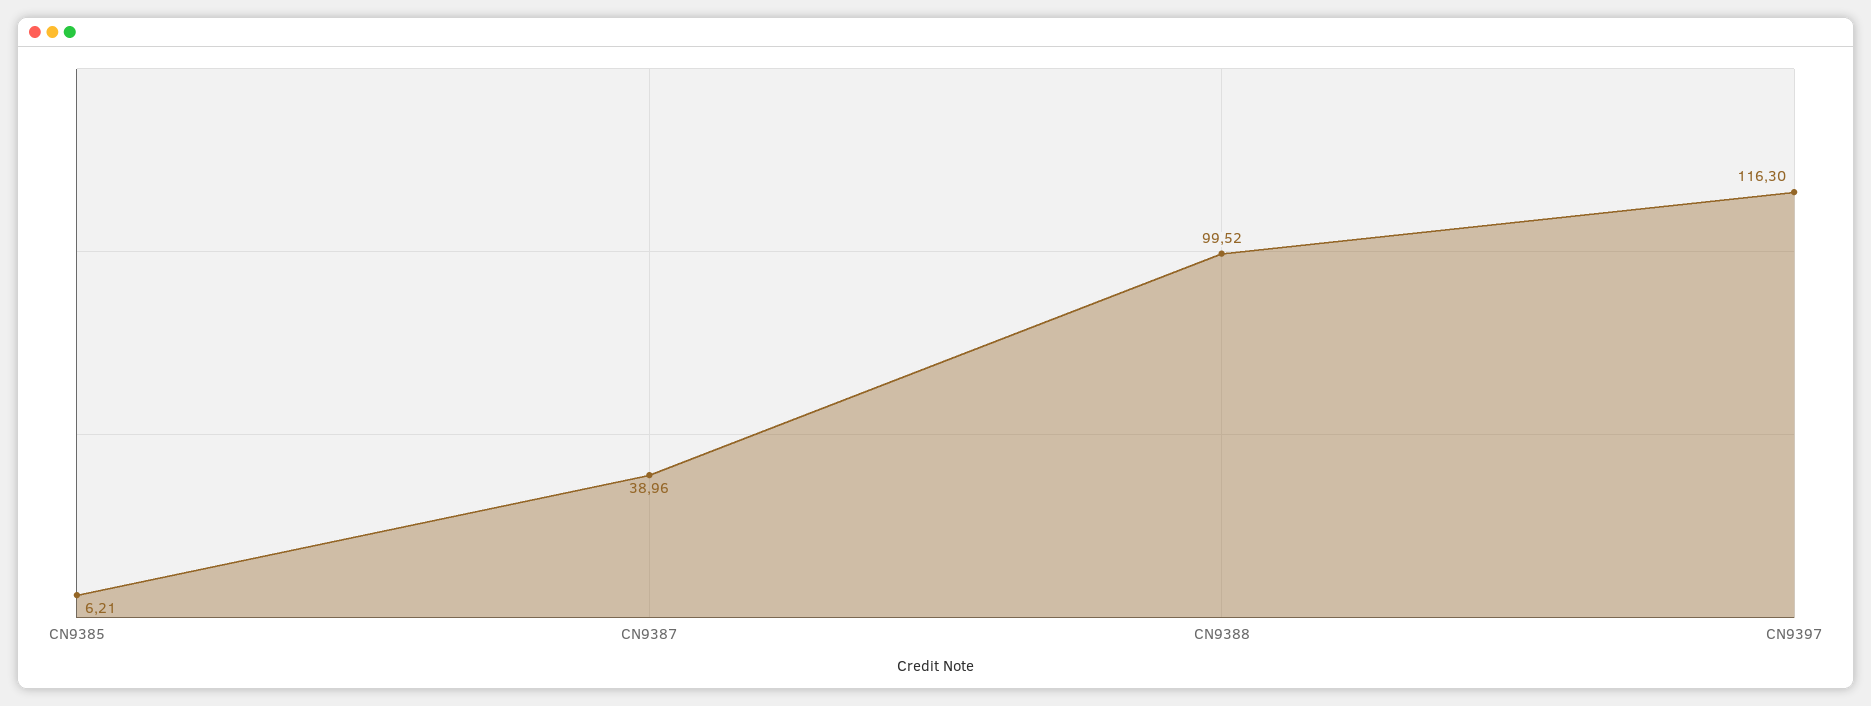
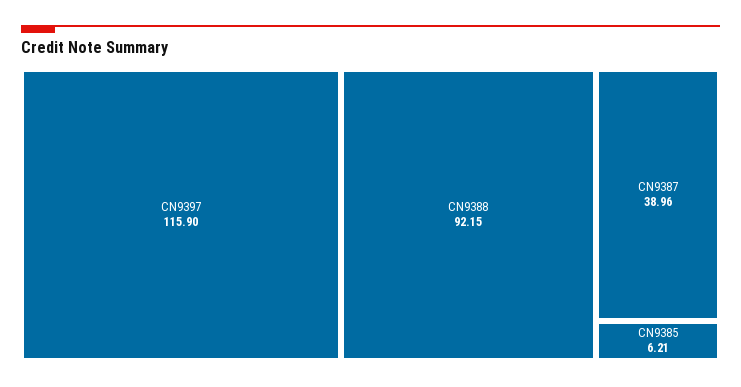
  {
    "CN9385": 6.21,
    "CN9387": 38.96,
-   "CN9388": 99.52,
+   "CN9388": 92.15,
-   "CN9397": 116.3
+   "CN9397": 115.9
  }

